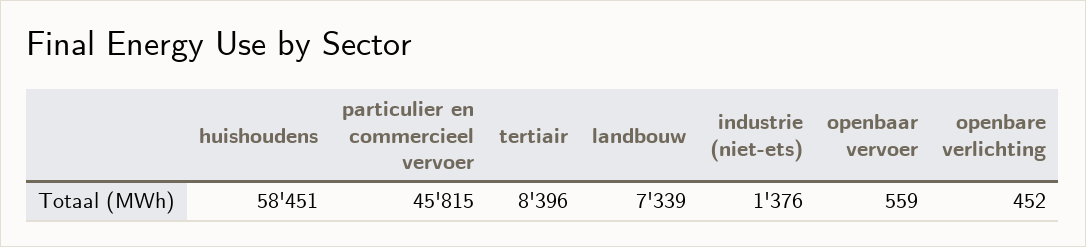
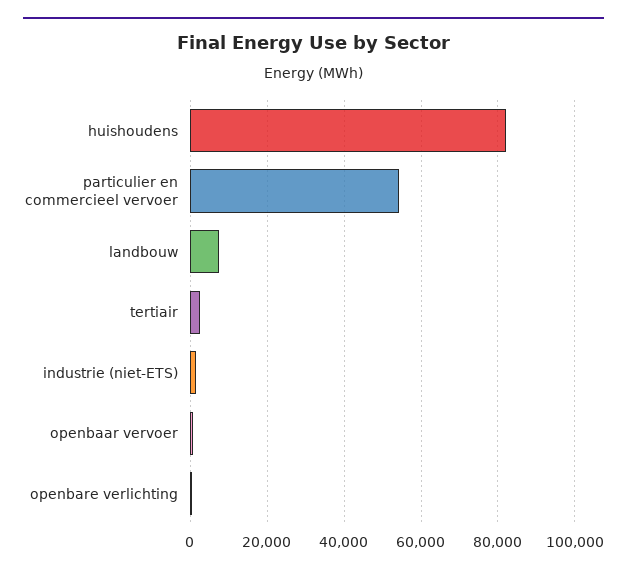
  {
-   "huishoudens": 58451,
+   "huishoudens": 82000,
-   "particulier en commercieel vervoer": 45815,
+   "particulier en commercieel vervoer": 54000,
-   "tertiair": 8396,
+   "tertiair": 2000,
    "landbouw": 7339,
    "industrie (niet-ets)": 1376,
    "openbaar vervoer": 559,
    "openbare verlichting": 452
  }

